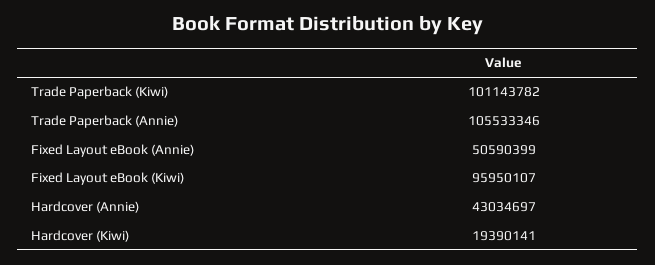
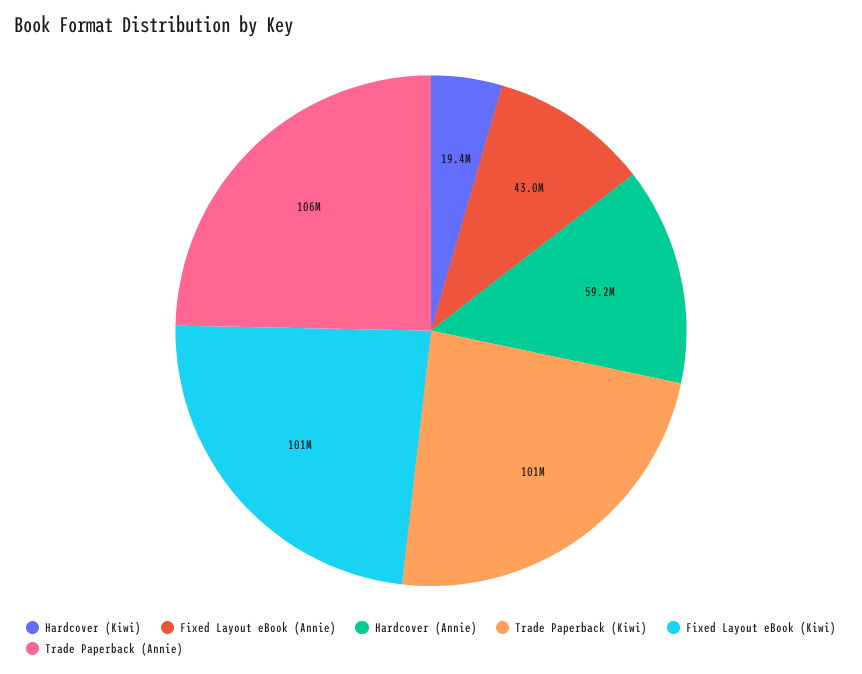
  {
    "Trade Paperback (Kiwi)": 101143782,
    "Trade Paperback (Annie)": 105533346,
-   "Fixed Layout eBook (Annie)": 50590399,
+   "Fixed Layout eBook (Annie)": 43000000,
-   "Fixed Layout eBook (Kiwi)": 95950107,
+   "Fixed Layout eBook (Kiwi)": 101000000,
-   "Hardcover (Annie)": 43034697,
+   "Hardcover (Annie)": 59200000,
    "Hardcover (Kiwi)": 19390141
  }

